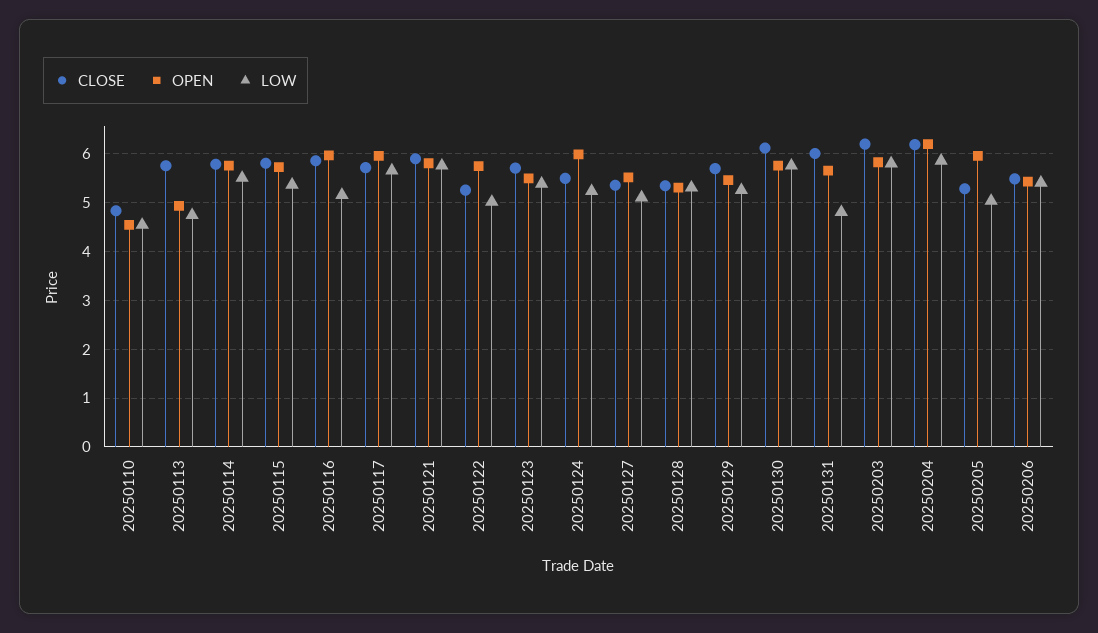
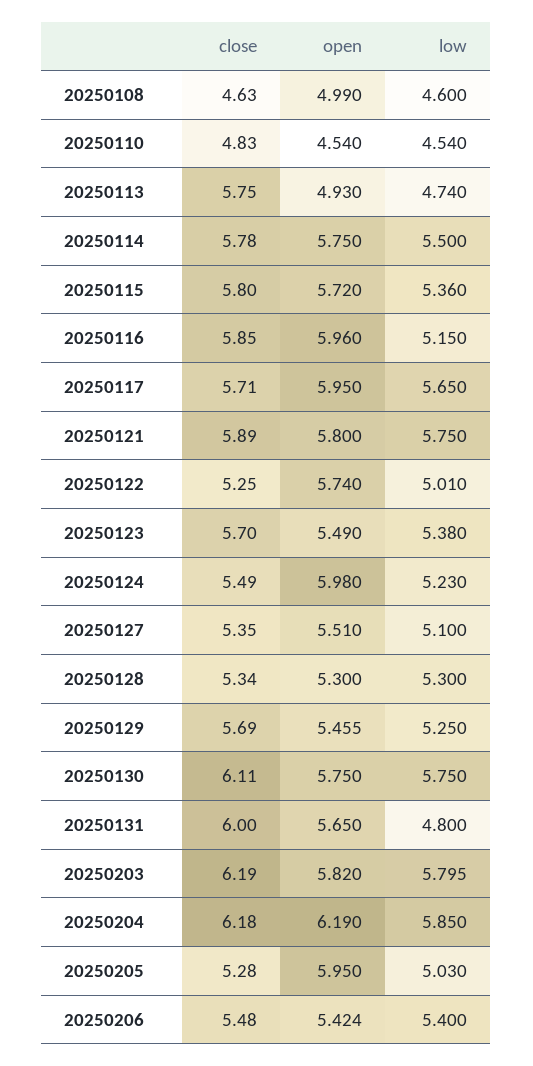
  {
    "CLOSE": {
      "20250110": 4.83,
      "20250113": 5.75,
      "20250114": 5.78,
      "20250115": 5.8,
      "20250116": 5.85,
      "20250117": 5.71,
      "20250121": 5.89,
      "20250122": 5.25,
      "20250123": 5.7,
      "20250124": 5.49,
      "20250127": 5.35,
      "20250128": 5.34,
      "20250129": 5.69,
      "20250130": 6.11,
      "20250131": 6,
      "20250203": 6.19,
      "20250204": 6.18,
      "20250205": 5.28,
-     "20250206": 5.48
+     "20250206": 5.48,
+     "20250108": 4.63
    },
    "OPEN": {
      "20250110": 4.54,
      "20250113": 4.93,
      "20250114": 5.75,
      "20250115": 5.72,
      "20250116": 5.96,
      "20250117": 5.95,
      "20250121": 5.8,
      "20250122": 5.74,
      "20250123": 5.49,
      "20250124": 5.98,
      "20250127": 5.51,
      "20250128": 5.3,
      "20250129": 5.455,
      "20250130": 5.75,
      "20250131": 5.65,
      "20250203": 5.82,
      "20250204": 6.19,
      "20250205": 5.95,
-     "20250206": 5.424
+     "20250206": 5.424,
+     "20250108": 4.99
    },
    "LOW": {
      "20250110": 4.54,
      "20250113": 4.74,
      "20250114": 5.5,
      "20250115": 5.36,
      "20250116": 5.15,
      "20250117": 5.65,
      "20250121": 5.75,
      "20250122": 5.01,
      "20250123": 5.38,
      "20250124": 5.23,
      "20250127": 5.1,
      "20250128": 5.3,
      "20250129": 5.25,
      "20250130": 5.75,
      "20250131": 4.8,
      "20250203": 5.795,
      "20250204": 5.85,
      "20250205": 5.03,
-     "20250206": 5.4
+     "20250206": 5.4,
+     "20250108": 4.6
    }
  }

